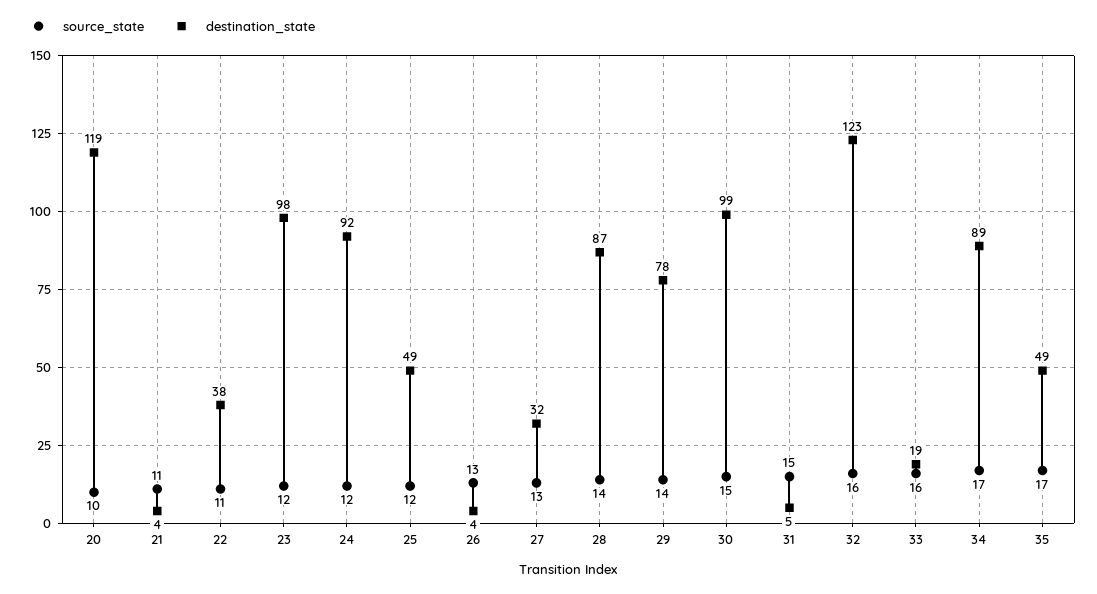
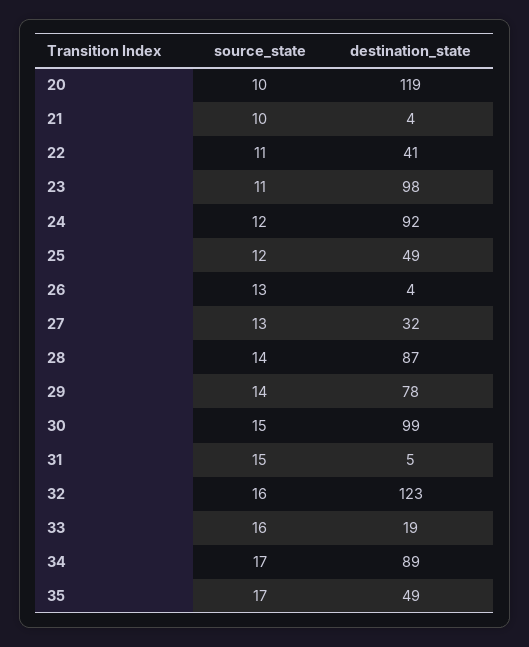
  {
    "source_state": {
      "20": 10,
-     "21": 11,
+     "21": 10,
      "22": 11,
-     "23": 12,
+     "23": 11,
      "24": 12,
      "25": 12,
      "26": 13,
      "27": 13,
      "28": 14,
      "29": 14,
      "30": 15,
      "31": 15,
      "32": 16,
      "33": 16,
      "34": 17,
      "35": 17
    },
    "destination_state": {
      "20": 119,
      "21": 4,
-     "22": 38,
+     "22": 41,
      "23": 98,
      "24": 92,
      "25": 49,
      "26": 4,
      "27": 32,
      "28": 87,
      "29": 78,
      "30": 99,
      "31": 5,
      "32": 123,
      "33": 19,
      "34": 89,
      "35": 49
    }
  }

